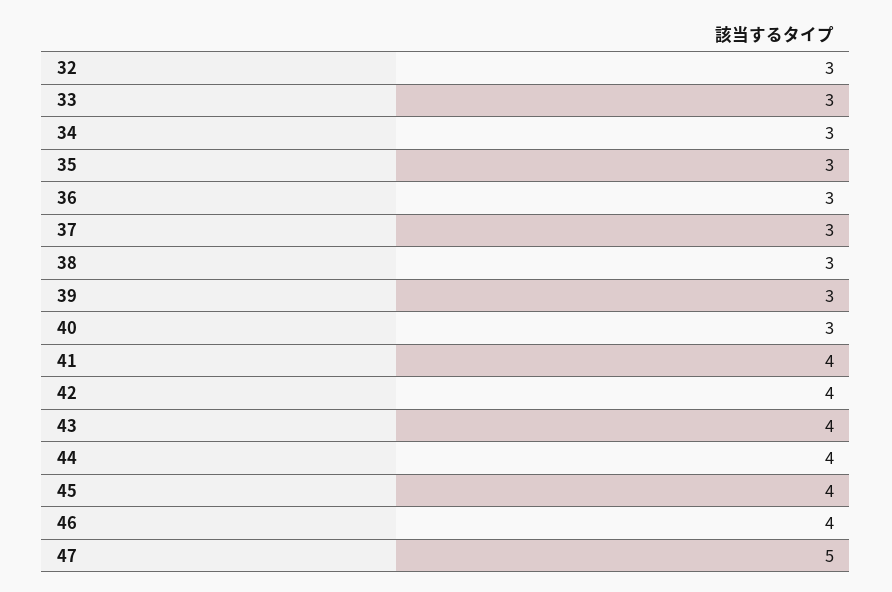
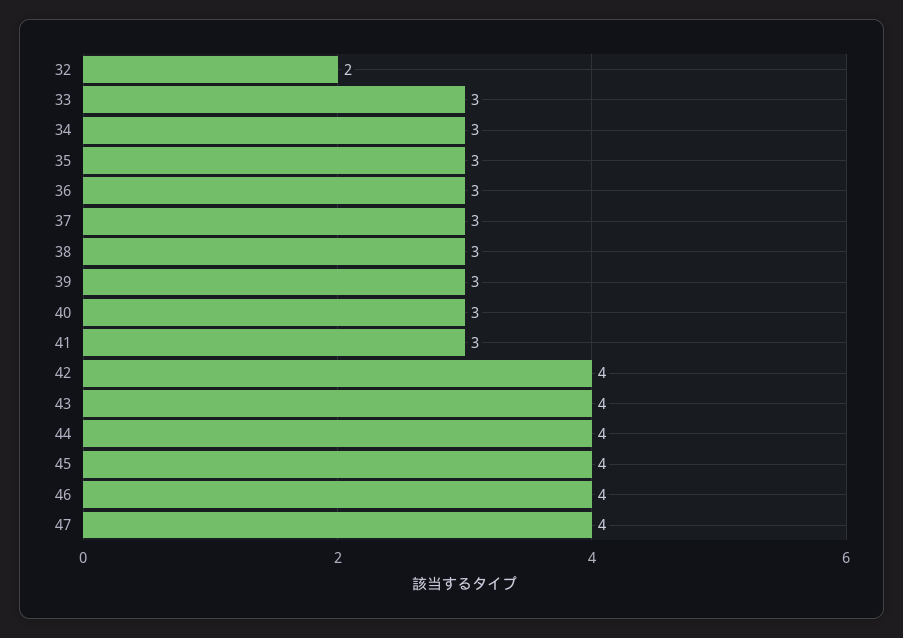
  {
-   "32": 3,
+   "32": 2,
    "33": 3,
    "34": 3,
    "35": 3,
    "36": 3,
    "37": 3,
    "38": 3,
    "39": 3,
    "40": 3,
-   "41": 4,
+   "41": 3,
    "42": 4,
    "43": 4,
    "44": 4,
    "45": 4,
    "46": 4,
-   "47": 5
+   "47": 4
  }

